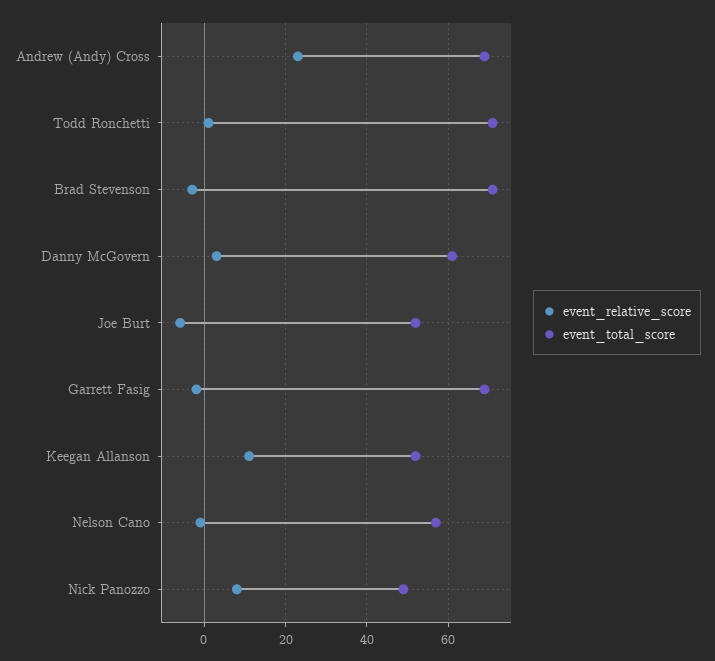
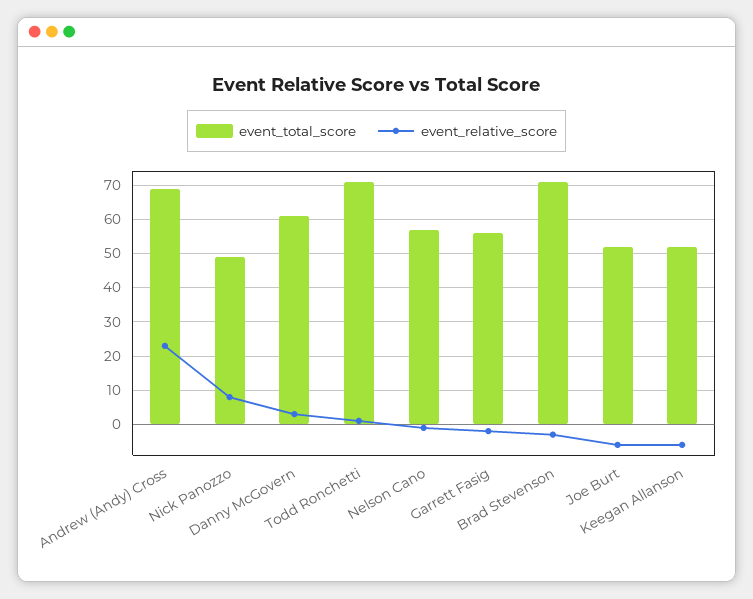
  {
    "event_relative_score": {
      "Andrew (Andy) Cross": 25,
      "Todd Ronchetti": 0,
      "Brad Stevenson": -5,
      "Danny McGovern": 5,
      "Joe Burt": -5,
      "Garrett Fasig": 0,
-     "Keegan Allanson": 10,
+     "Keegan Allanson": -5,
      "Nelson Cano": 0,
      "Nick Panozzo": 10
    },
    "event_total_score": {
      "Andrew (Andy) Cross": 70,
      "Todd Ronchetti": 70,
      "Brad Stevenson": 70,
      "Danny McGovern": 60,
      "Joe Burt": 50,
-     "Garrett Fasig": 70,
+     "Garrett Fasig": 55,
      "Keegan Allanson": 50,
      "Nelson Cano": 55,
      "Nick Panozzo": 50
    }
  }

